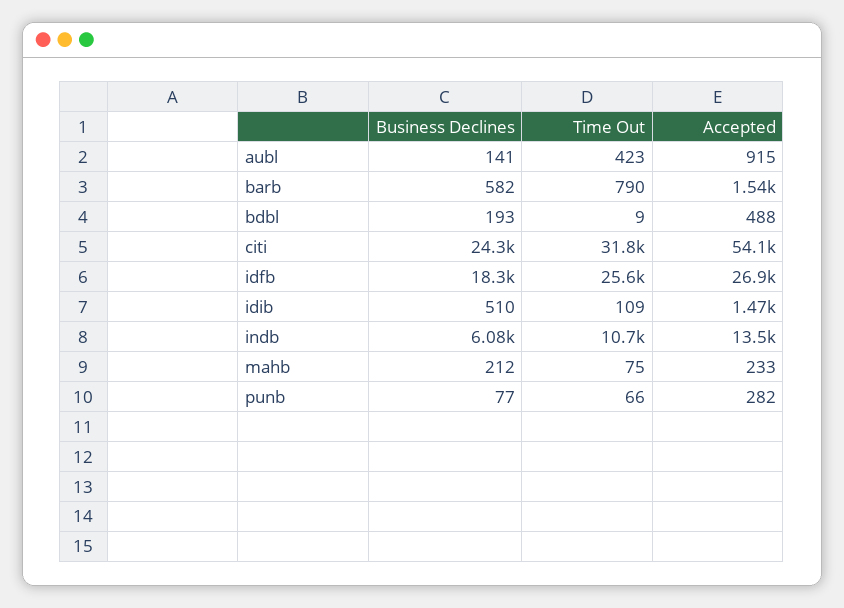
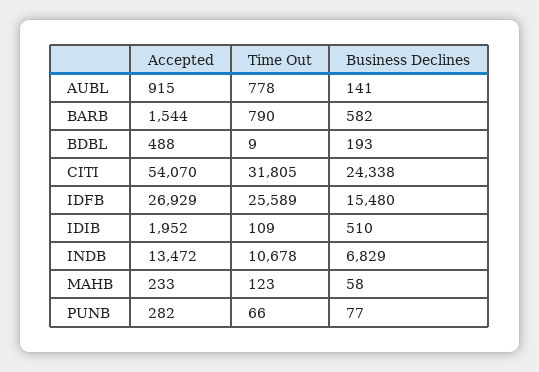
  {
    "Business Declines": {
      "aubl": 141,
      "barb": 582,
      "bdbl": 193,
      "citi": 24338,
-     "idfb": 18300,
+     "idfb": 15480,
      "idib": 510,
-     "indb": 6080,
+     "indb": 6829,
-     "mahb": 212,
+     "mahb": 58,
      "punb": 77
    },
    "Time Out": {
-     "aubl": 423,
+     "aubl": 778,
      "barb": 790,
      "bdbl": 9,
      "citi": 31805,
      "idfb": 25589,
      "idib": 109,
      "indb": 10678,
-     "mahb": 75,
+     "mahb": 123,
      "punb": 66
    },
    "Accepted": {
      "aubl": 915,
      "barb": 1544,
      "bdbl": 488,
      "citi": 54070,
      "idfb": 26929,
-     "idib": 1470,
+     "idib": 1952,
      "indb": 13472,
      "mahb": 233,
      "punb": 282
    }
  }

